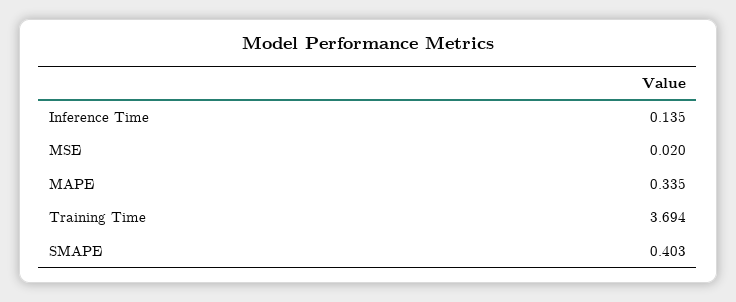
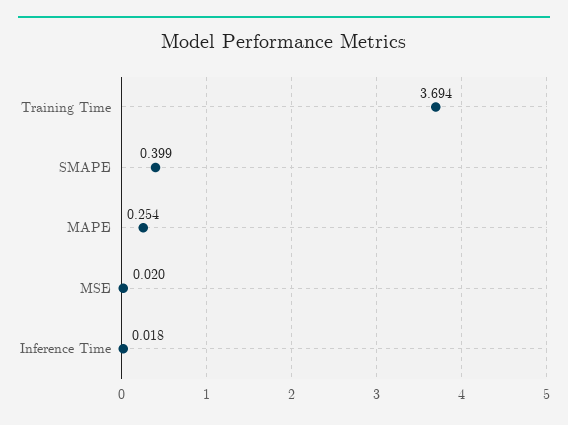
  {
-   "Inference Time": 0.135,
+   "Inference Time": 0.018,
    "MSE": 0.02,
-   "MAPE": 0.335,
+   "MAPE": 0.254,
    "Training Time": 3.694,
-   "SMAPE": 0.403
+   "SMAPE": 0.399
  }

